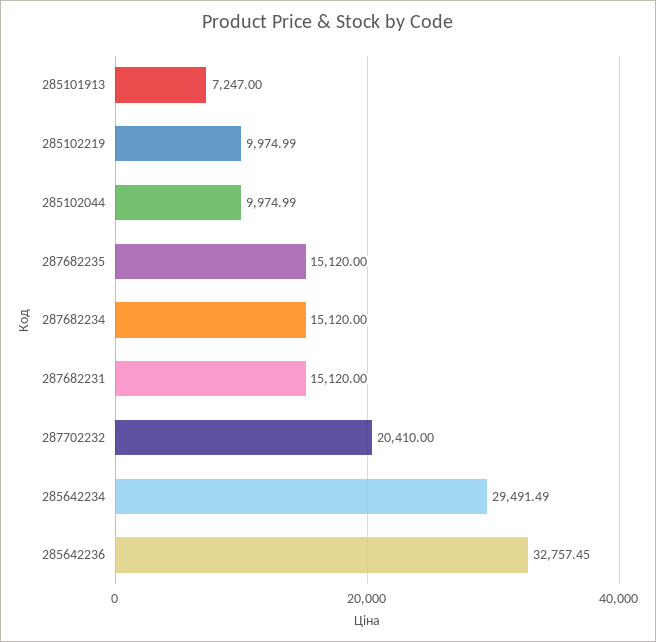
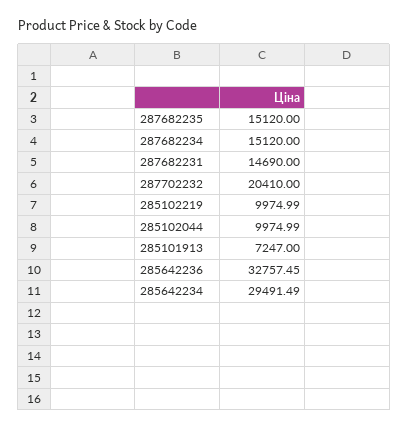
  {
    "285101913": 7247,
    "285102219": 9974.99,
    "285102044": 9974.99,
    "287682235": 15120,
    "287682234": 15120,
-   "287682231": 15120,
+   "287682231": 14690,
    "287702232": 20410,
    "285642234": 29491.49,
    "285642236": 32757.45
  }

